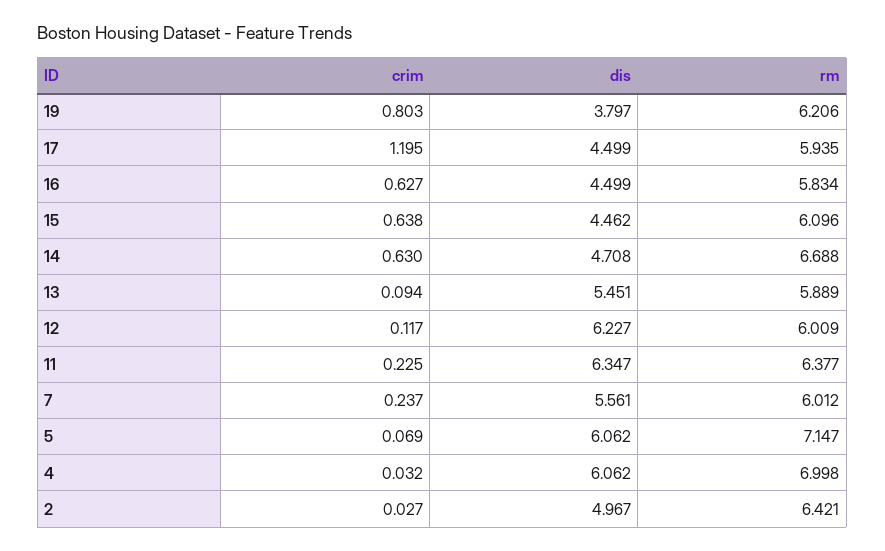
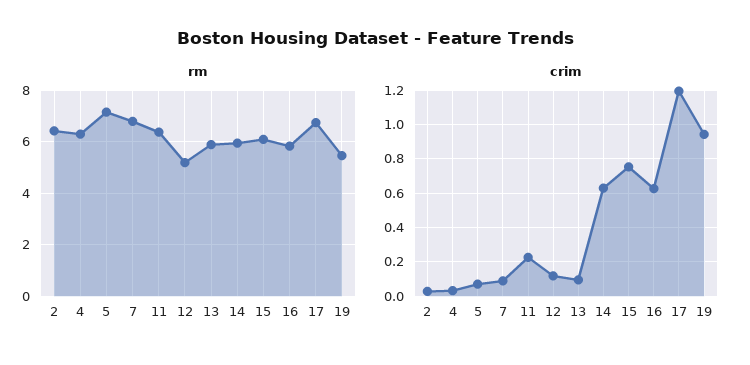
  {
    "crim": {
-     "19": 0.803,
+     "19": 0.95,
      "17": 1.195,
      "16": 0.627,
-     "15": 0.638,
+     "15": 0.75,
      "14": 0.63,
      "13": 0.094,
      "12": 0.117,
      "11": 0.225,
-     "7": 0.237,
+     "7": 0.1,
      "5": 0.069,
      "4": 0.032,
      "2": 0.027
    },
-   "dis": {
-     "19": 3.797,
-     "17": 4.499,
-     "16": 4.499,
-     "15": 4.462,
-     "14": 4.708,
-     "13": 5.451,
-     "12": 6.227,
-     "11": 6.347,
-     "7": 5.561,
-     "5": 6.062,
-     "4": 6.062,
-     "2": 4.967
-   },
    "rm": {
-     "19": 6.206,
+     "19": 5.5,
-     "17": 5.935,
+     "17": 6.75,
      "16": 5.834,
      "15": 6.096,
-     "14": 6.688,
+     "14": 6,
      "13": 5.889,
-     "12": 6.009,
+     "12": 5.25,
      "11": 6.377,
-     "7": 6.012,
+     "7": 6.75,
      "5": 7.147,
-     "4": 6.998,
+     "4": 6.25,
      "2": 6.421
    }
  }

